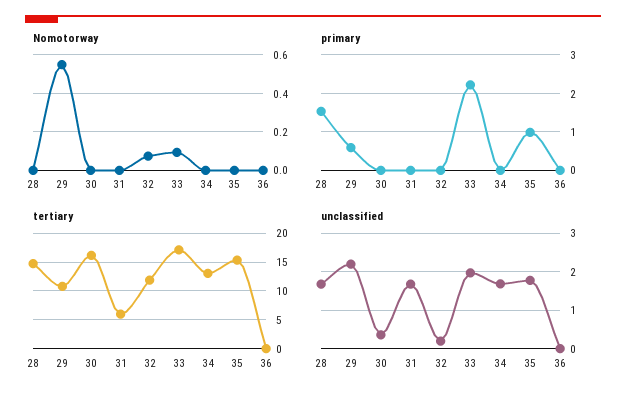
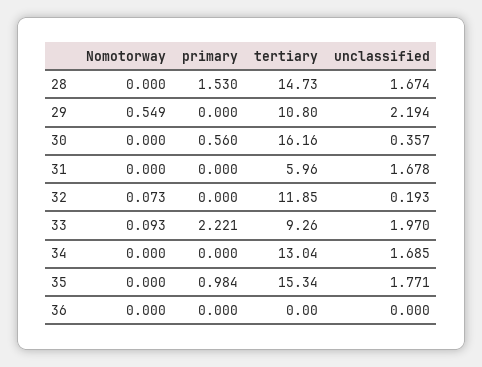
  {
    "Nomotorway": {
      "28": 0,
      "29": 0.549,
      "30": 0,
      "31": 0,
      "32": 0.073,
      "33": 0.093,
      "34": 0,
      "35": 0,
      "36": 0
    },
    "primary": {
      "28": 1.53,
-     "29": 0.6,
+     "29": 0,
-     "30": 0,
+     "30": 0.56,
      "31": 0,
      "32": 0,
      "33": 2.221,
      "34": 0,
      "35": 0.984,
      "36": 0
    },
    "tertiary": {
      "28": 14.73,
      "29": 10.8,
      "30": 16.16,
      "31": 5.96,
      "32": 11.85,
-     "33": 17.5,
+     "33": 9.26,
      "34": 13.04,
      "35": 15.34,
      "36": 0
    },
    "unclassified": {
      "28": 1.674,
      "29": 2.194,
      "30": 0.357,
      "31": 1.678,
      "32": 0.193,
      "33": 1.97,
      "34": 1.685,
      "35": 1.771,
      "36": 0
    }
  }

